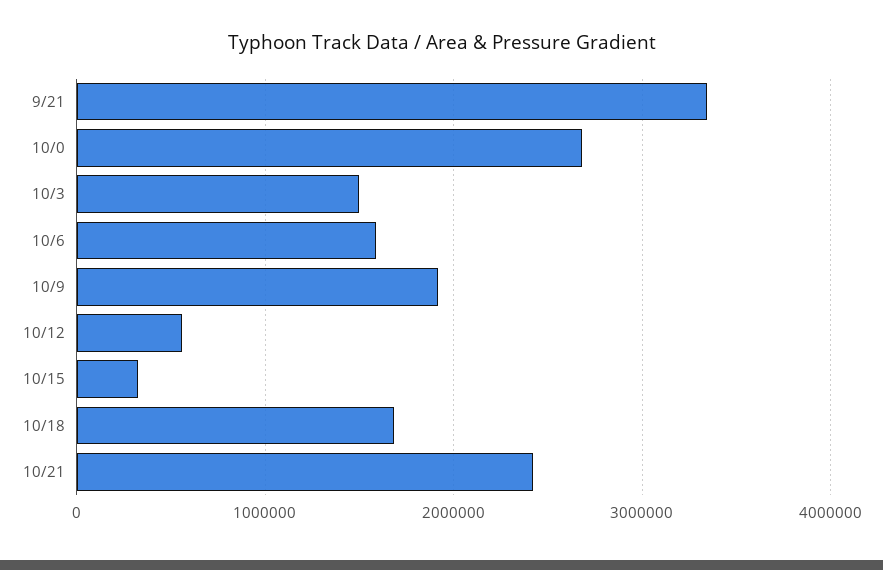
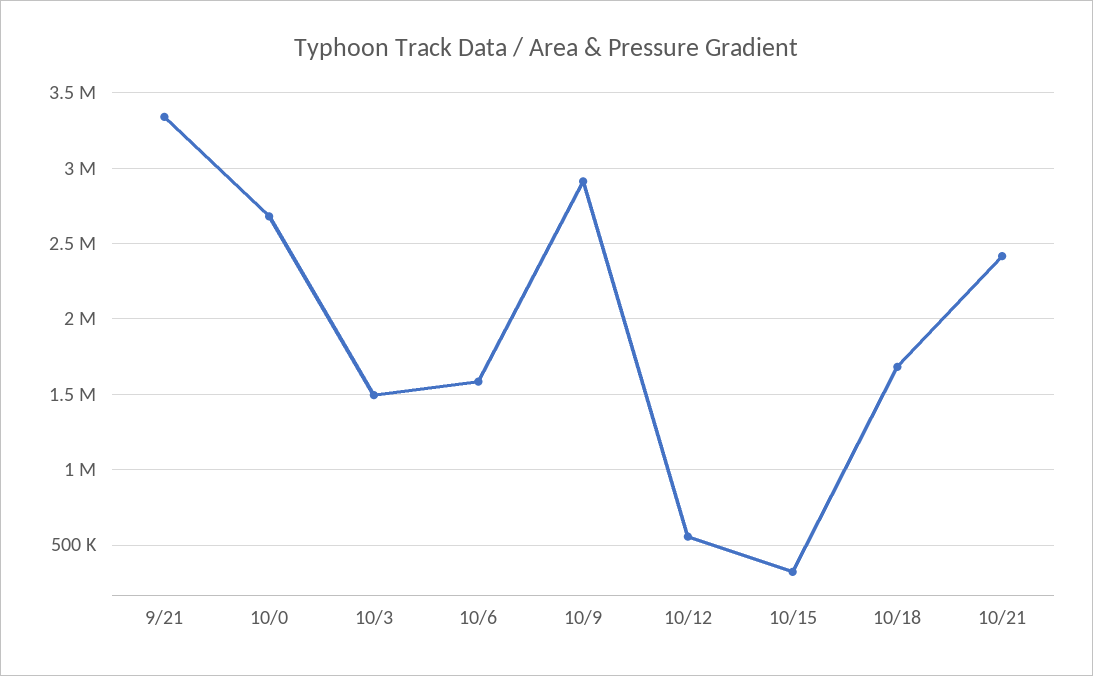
  {
    "9/21": 3350000,
    "10/0": 2700000,
    "10/3": 1500000,
    "10/6": 1600000,
-   "10/9": 1900000,
+   "10/9": 2900000,
    "10/12": 550000,
    "10/15": 300000,
    "10/18": 1700000,
    "10/21": 2400000
  }

